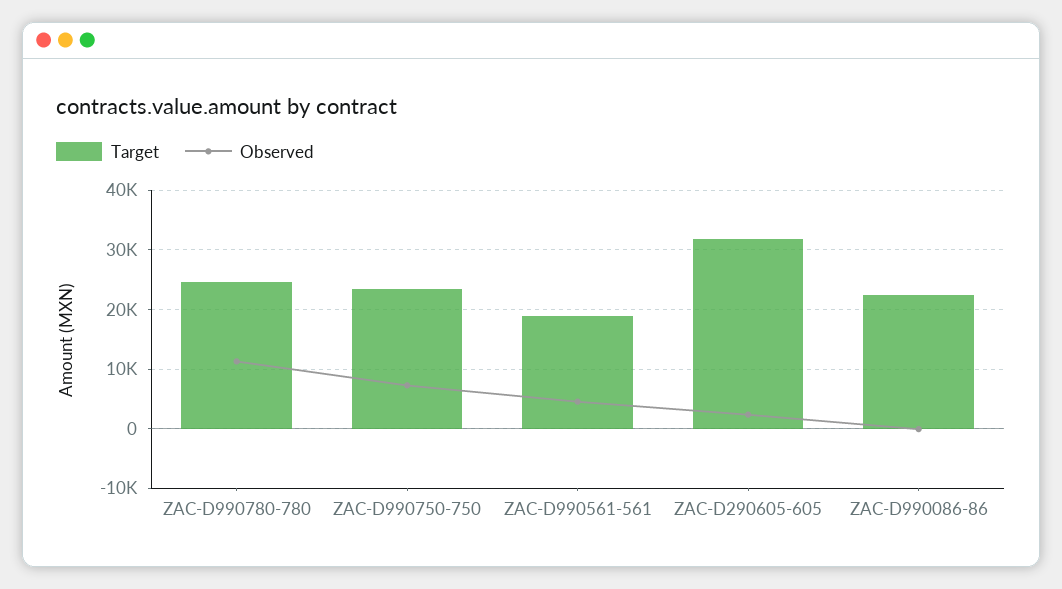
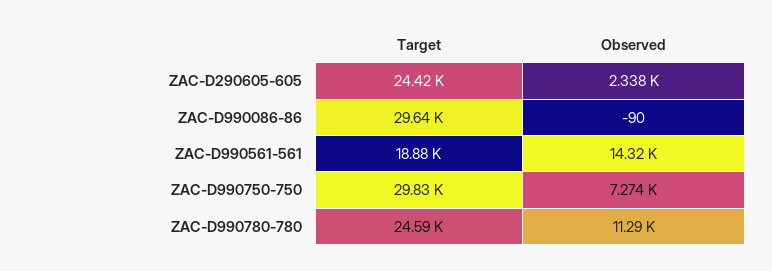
  {
    "Target": {
      "ZAC-D990780-780": 24590,
-     "ZAC-D990750-750": 24000,
+     "ZAC-D990750-750": 29830,
      "ZAC-D990561-561": 18880,
-     "ZAC-D290605-605": 32000,
+     "ZAC-D290605-605": 24420,
-     "ZAC-D990086-86": 22000
+     "ZAC-D990086-86": 29640
    },
    "Observed": {
      "ZAC-D990780-780": 11290,
      "ZAC-D990750-750": 7274,
-     "ZAC-D990561-561": 4000,
+     "ZAC-D990561-561": 14320,
      "ZAC-D290605-605": 2338,
      "ZAC-D990086-86": -90
    }
  }

